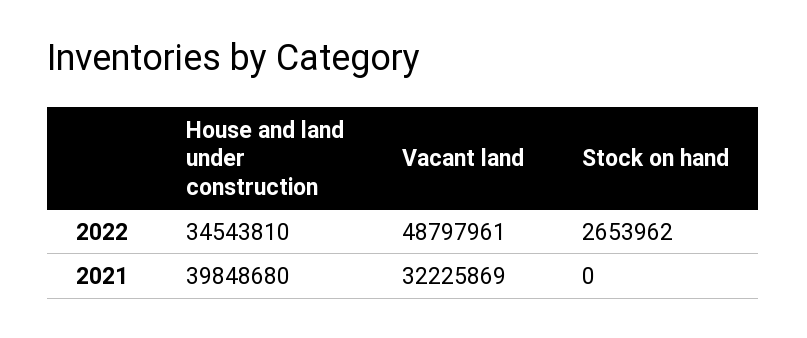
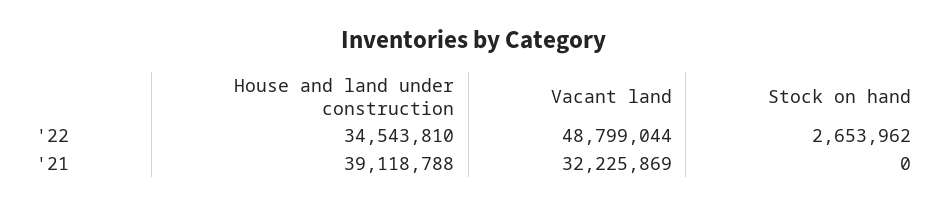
  {
    "House and land under construction": {
      "2022": 34543810,
-     "2021": 39848680
+     "2021": 39118788
    },
    "Vacant land": {
-     "2022": 48797961,
+     "2022": 48799044,
      "2021": 32225869
    },
    "Stock on hand": {
      "2022": 2653962,
      "2021": 0
    }
  }

